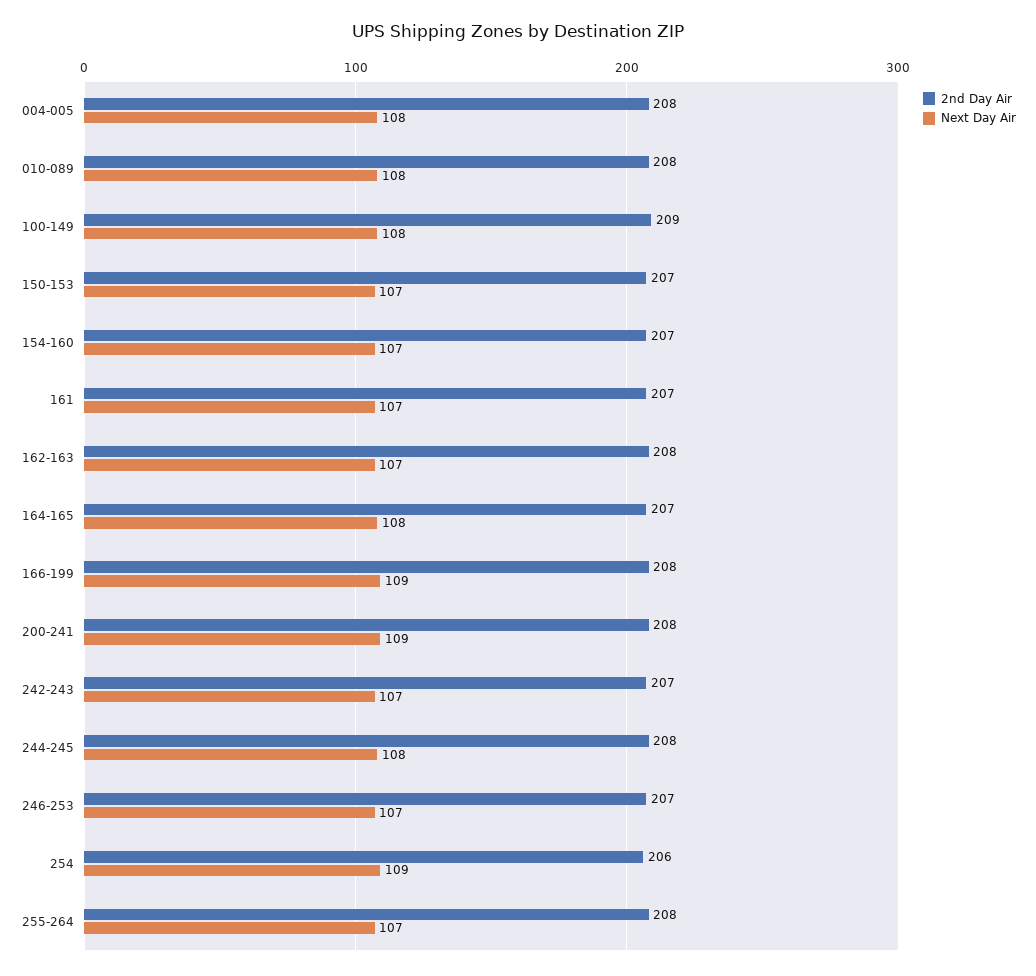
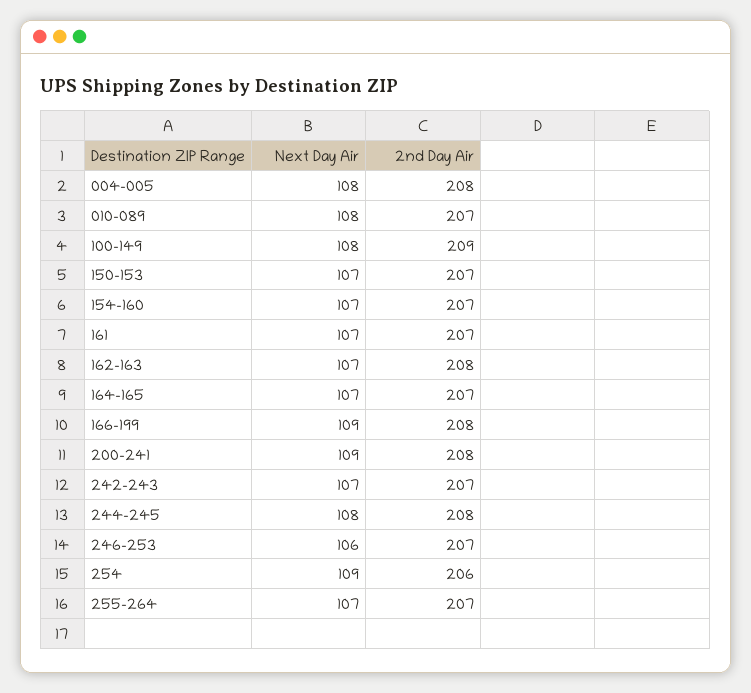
  {
    "2nd Day Air": {
      "004-005": 208,
-     "010-089": 208,
+     "010-089": 207,
      "100-149": 209,
      "150-153": 207,
      "154-160": 207,
      "161": 207,
      "162-163": 208,
      "164-165": 207,
      "166-199": 208,
      "200-241": 208,
      "242-243": 207,
      "244-245": 208,
      "246-253": 207,
      "254": 206,
-     "255-264": 208
+     "255-264": 207
    },
    "Next Day Air": {
      "004-005": 108,
      "010-089": 108,
      "100-149": 108,
      "150-153": 107,
      "154-160": 107,
      "161": 107,
      "162-163": 107,
-     "164-165": 108,
+     "164-165": 107,
      "166-199": 109,
      "200-241": 109,
      "242-243": 107,
      "244-245": 108,
-     "246-253": 107,
+     "246-253": 106,
      "254": 109,
      "255-264": 107
    }
  }

